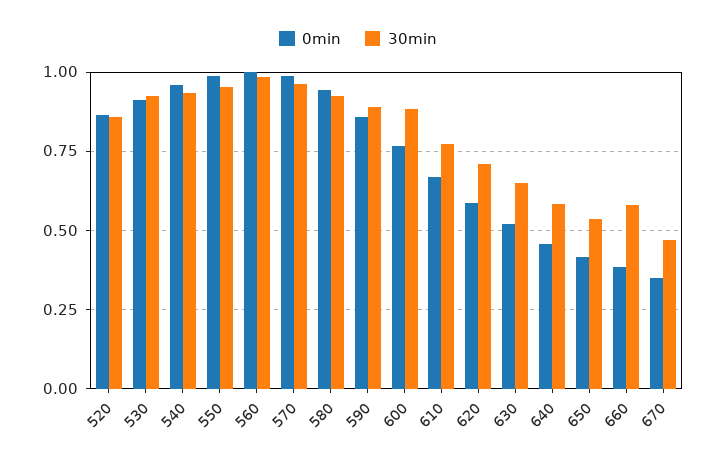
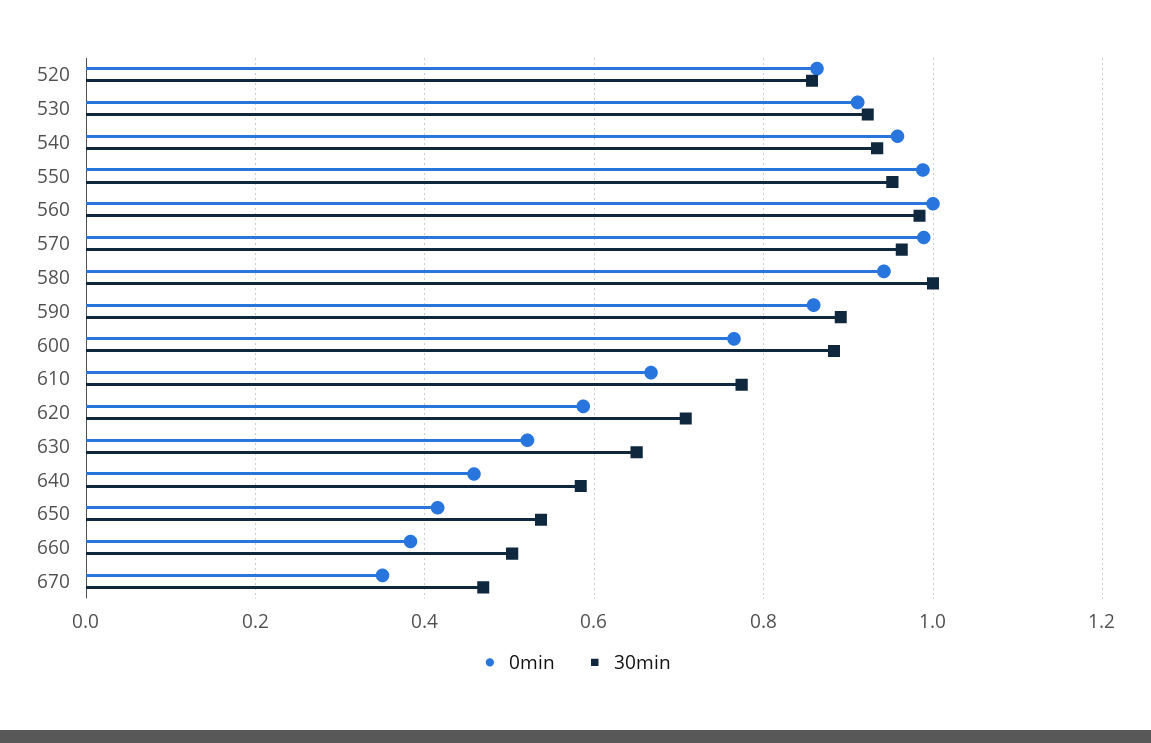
  {
    "0min": {
      "520": 0.86,
      "530": 0.92,
      "540": 0.96,
      "550": 0.98,
      "560": 1,
      "570": 0.98,
      "580": 0.94,
      "590": 0.86,
      "600": 0.76,
      "610": 0.66,
      "620": 0.58,
      "630": 0.52,
      "640": 0.46,
      "650": 0.42,
      "660": 0.38,
      "670": 0.36
    },
    "30min": {
      "520": 0.86,
      "530": 0.92,
      "540": 0.94,
      "550": 0.96,
      "560": 0.98,
      "570": 0.96,
-     "580": 0.925,
+     "580": 1,
      "590": 0.9,
      "600": 0.88,
      "610": 0.78,
      "620": 0.7,
      "630": 0.66,
      "640": 0.58,
      "650": 0.54,
-     "660": 0.575,
+     "660": 0.5,
      "670": 0.46
    }
  }

